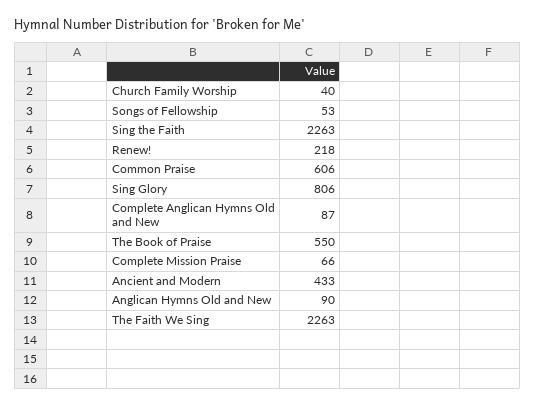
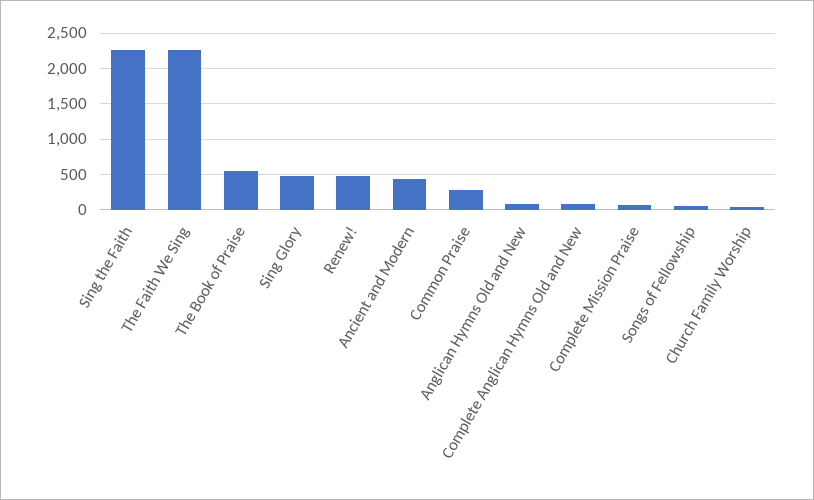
  {
    "Church Family Worship": 40,
    "Songs of Fellowship": 53,
    "Sing the Faith": 2263,
-   "Renew!": 218,
+   "Renew!": 500,
-   "Common Praise": 606,
+   "Common Praise": 300,
-   "Sing Glory": 806,
+   "Sing Glory": 500,
    "Complete Anglican Hymns Old and New": 87,
    "The Book of Praise": 550,
    "Complete Mission Praise": 66,
    "Ancient and Modern": 433,
    "Anglican Hymns Old and New": 90,
    "The Faith We Sing": 2263
  }

